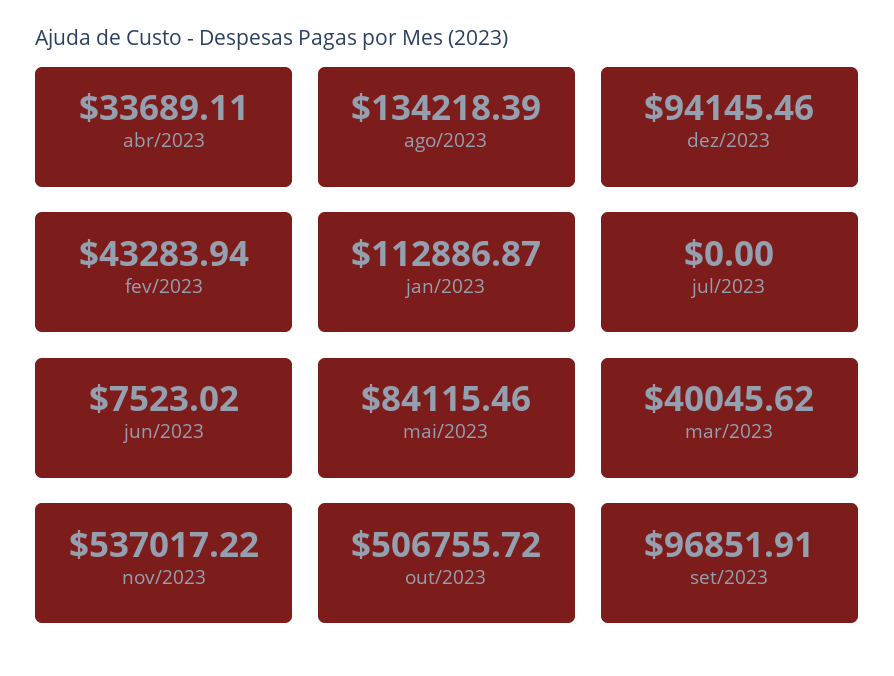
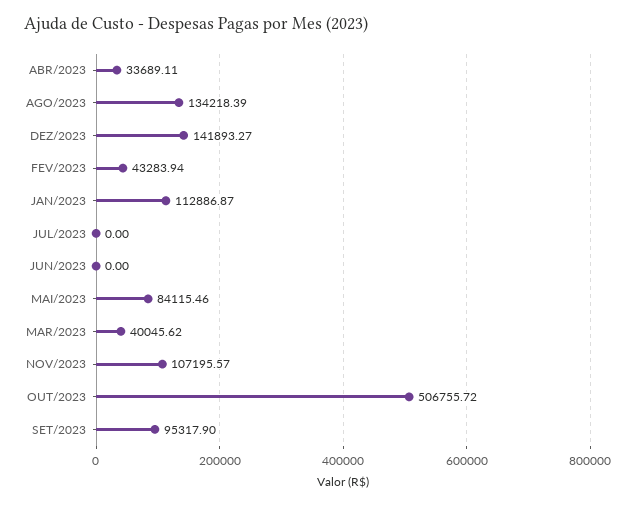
  {
    "abr/2023": 33689.11,
    "ago/2023": 134218.39,
-   "dez/2023": 94145.46,
+   "dez/2023": 141893.27,
    "fev/2023": 43283.94,
    "jan/2023": 112886.87,
    "jul/2023": 0,
-   "jun/2023": 7523.02,
+   "jun/2023": 0,
    "mai/2023": 84115.46,
    "mar/2023": 40045.62,
-   "nov/2023": 537017.22,
+   "nov/2023": 107195.57,
    "out/2023": 506755.72,
-   "set/2023": 96851.91
+   "set/2023": 95317.9
  }

